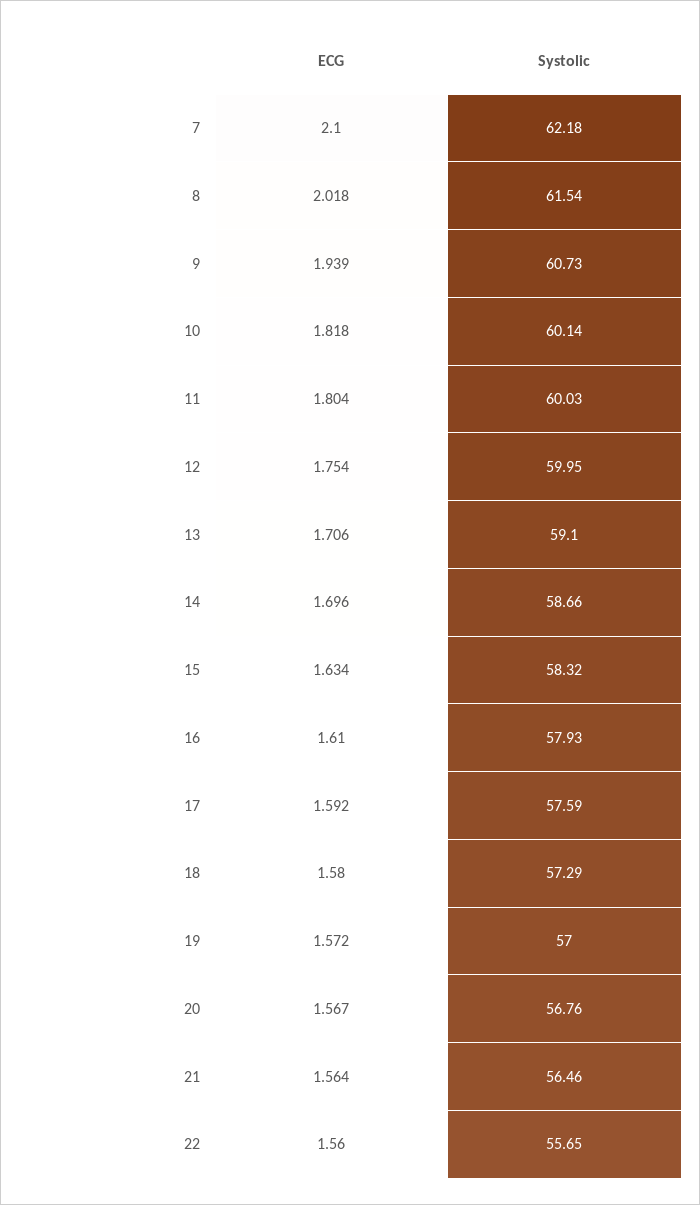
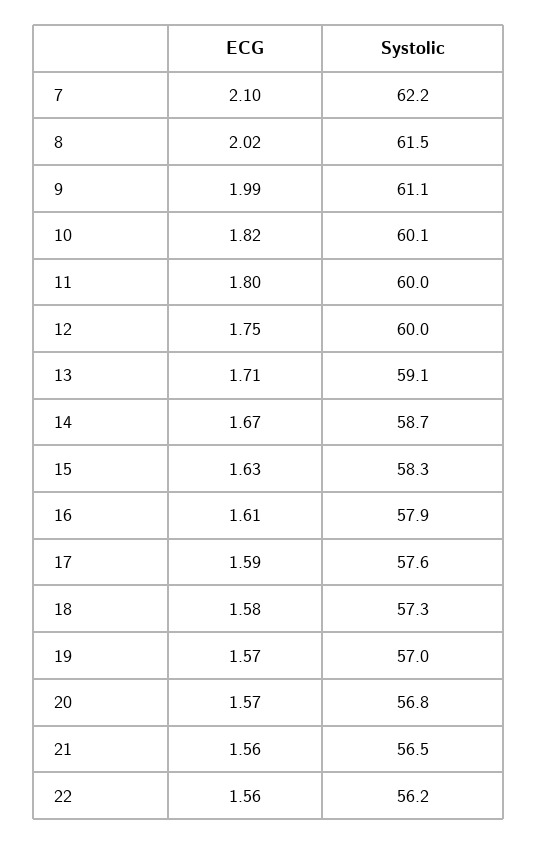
  {
    "ECG": {
      "7": 2.1,
      "8": 2.018,
-     "9": 1.939,
+     "9": 1.99,
      "10": 1.818,
      "11": 1.804,
      "12": 1.754,
      "13": 1.706,
-     "14": 1.696,
+     "14": 1.67,
      "15": 1.634,
      "16": 1.61,
      "17": 1.592,
      "18": 1.58,
      "19": 1.572,
      "20": 1.567,
      "21": 1.564,
      "22": 1.56
    },
    "Systolic": {
      "7": 62.18,
      "8": 61.54,
-     "9": 60.73,
+     "9": 61.1,
      "10": 60.14,
      "11": 60.03,
      "12": 59.95,
      "13": 59.1,
      "14": 58.66,
      "15": 58.32,
      "16": 57.93,
      "17": 57.59,
      "18": 57.29,
      "19": 57,
      "20": 56.76,
      "21": 56.46,
-     "22": 55.65
+     "22": 56.2
    }
  }

